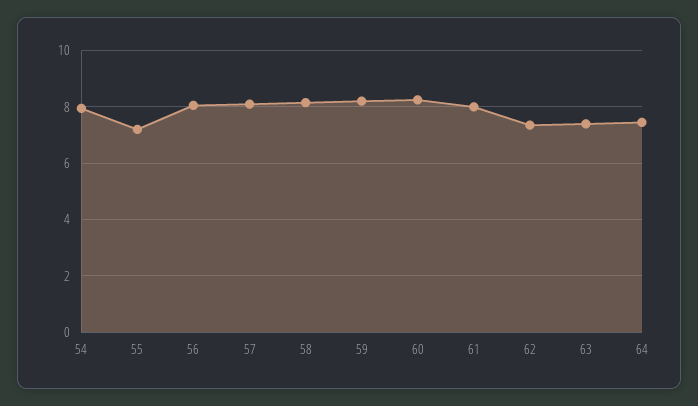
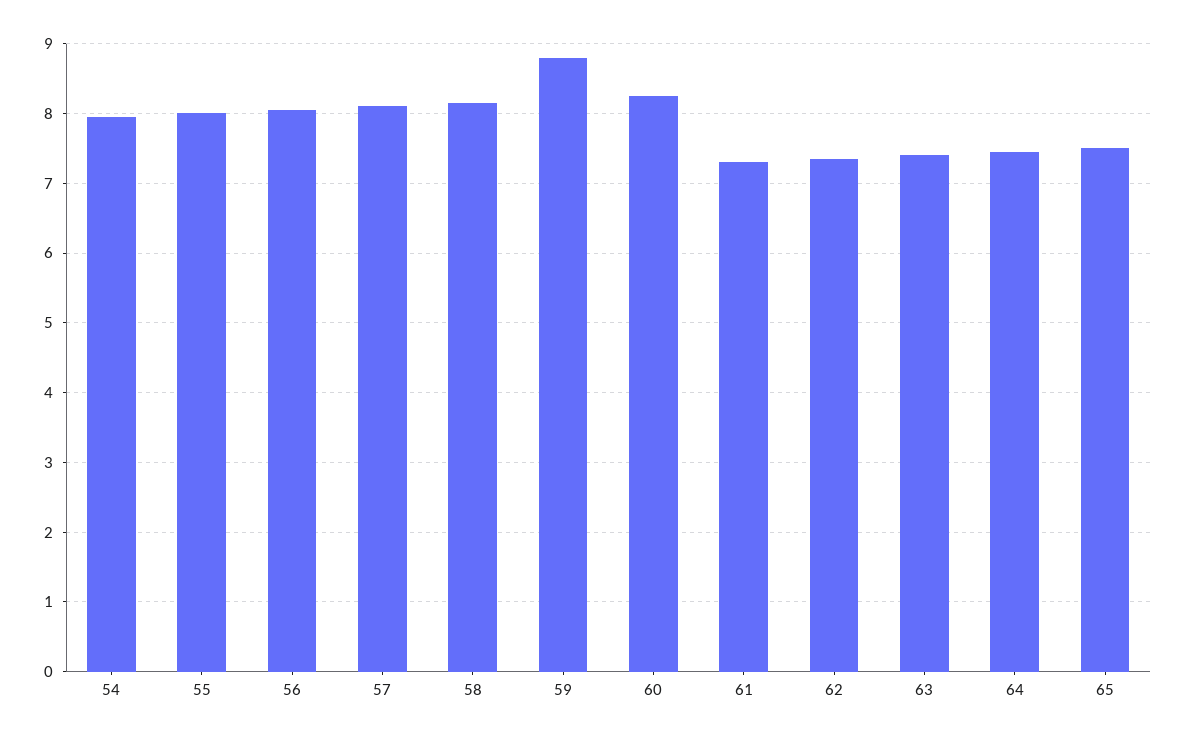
  {
    "54": 8,
-   "55": 7.25,
+   "55": 8,
    "56": 8.1,
    "57": 8.1,
    "58": 8.2,
-   "59": 8.25,
+   "59": 8.8,
    "60": 8.3,
-   "61": 8,
+   "61": 7.3,
    "62": 7.4,
    "63": 7.4,
-   "64": 7.5
+   "64": 7.5,
+   "65": 7.5
  }

